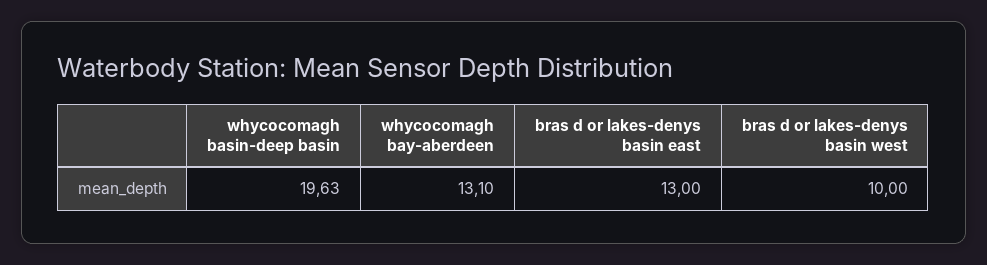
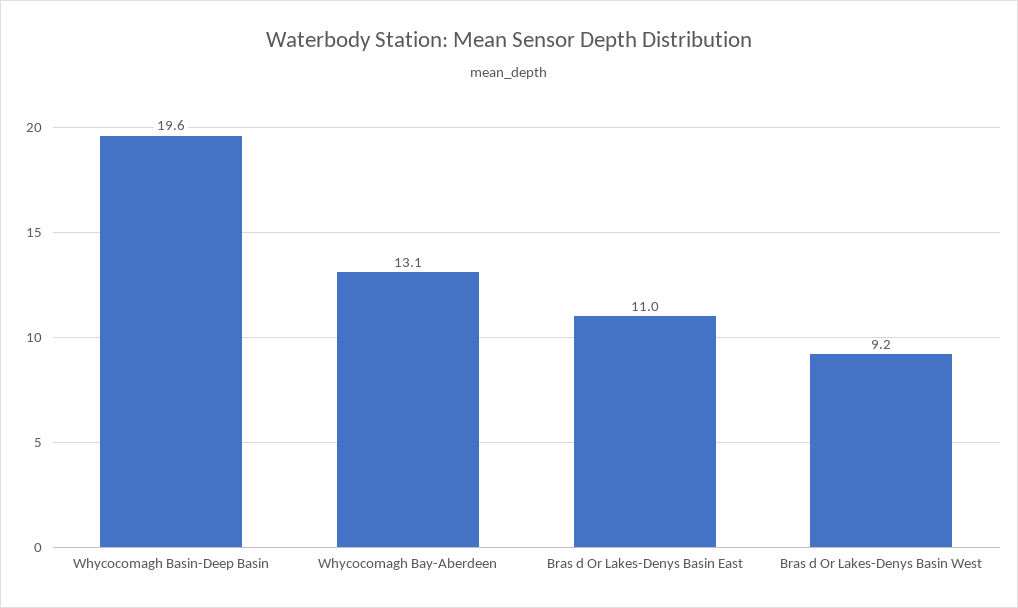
  {
    "whycocomagh basin-deep basin": 19.63,
    "whycocomagh bay-aberdeen": 13.1,
-   "bras d or lakes-denys basin east": 13,
+   "bras d or lakes-denys basin east": 11,
-   "bras d or lakes-denys basin west": 10
+   "bras d or lakes-denys basin west": 9.2
  }

